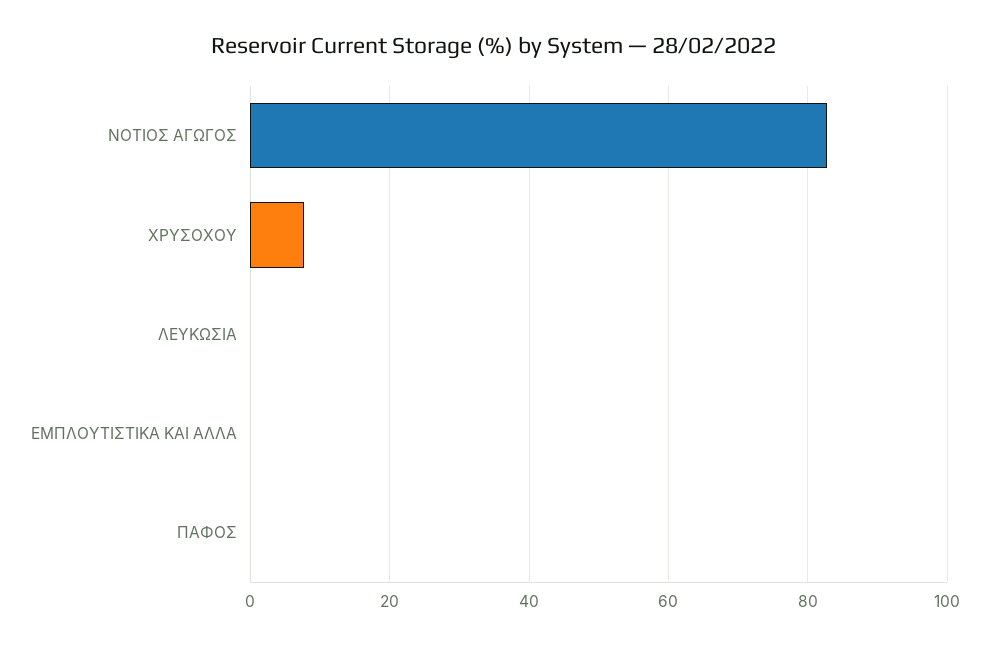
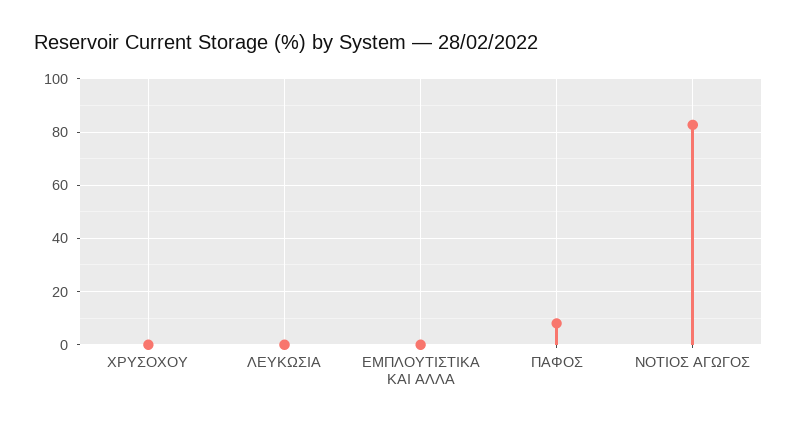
  {
    "ΝΟΤΙΟΣ ΑΓΩΓΟΣ": 82,
-   "ΧΡΥΣΟΧΟΥ": 8,
+   "ΧΡΥΣΟΧΟΥ": 0,
    "ΛΕΥΚΩΣΙΑ": 0,
    "ΕΜΠΛΟΥΤΙΣΤΙΚΑ ΚΑΙ ΑΛΛΑ": 0,
-   "ΠΑΦΟΣ": 0
+   "ΠΑΦΟΣ": 7.5
  }

